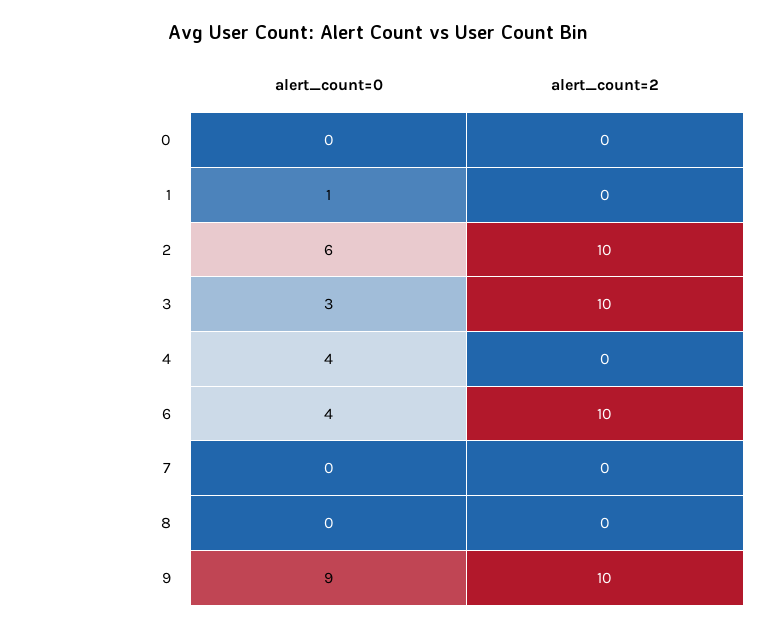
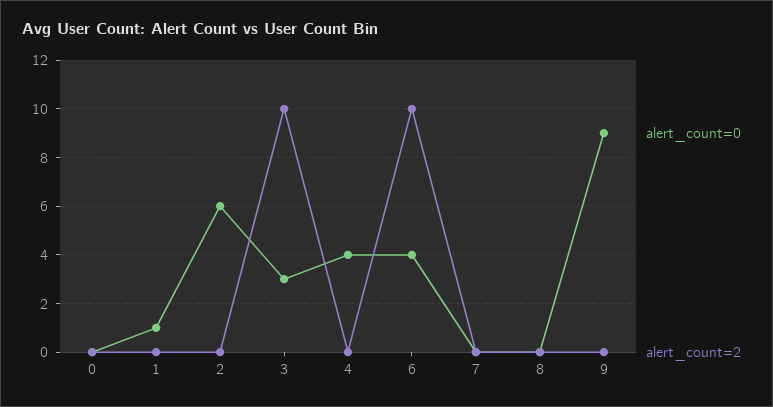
  {
    "alert_count=0": {
      "0": 0,
      "1": 1,
      "2": 6,
      "3": 3,
      "4": 4,
      "6": 4,
      "7": 0,
      "8": 0,
      "9": 9
    },
    "alert_count=2": {
      "0": 0,
      "1": 0,
-     "2": 10,
+     "2": 0,
      "3": 10,
      "4": 0,
      "6": 10,
      "7": 0,
      "8": 0,
-     "9": 10
+     "9": 0
    }
  }

